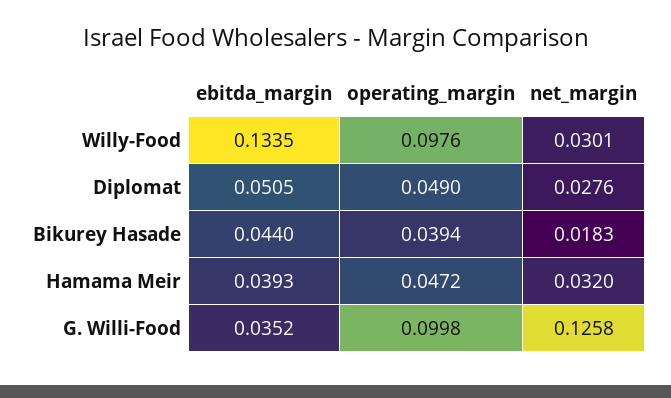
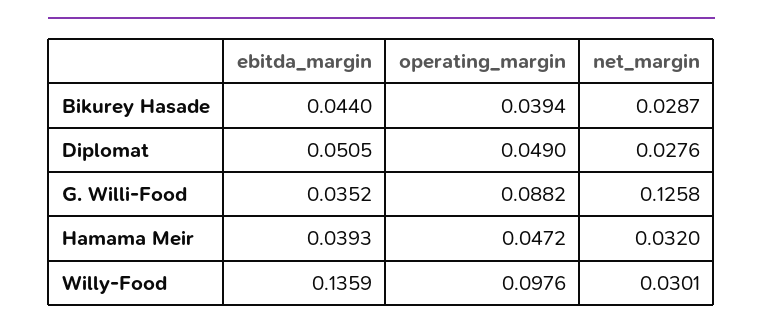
  {
    "ebitda_margin": {
-     "Willy-Food": 0.1335,
+     "Willy-Food": 0.1359,
      "Diplomat": 0.0505,
      "Bikurey Hasade": 0.044,
      "Hamama Meir": 0.0393,
      "G. Willi-Food": 0.0352
    },
    "operating_margin": {
      "Willy-Food": 0.0976,
      "Diplomat": 0.049,
      "Bikurey Hasade": 0.0394,
      "Hamama Meir": 0.0472,
-     "G. Willi-Food": 0.0998
+     "G. Willi-Food": 0.0882
    },
    "net_margin": {
      "Willy-Food": 0.0301,
      "Diplomat": 0.0276,
-     "Bikurey Hasade": 0.0183,
+     "Bikurey Hasade": 0.0287,
      "Hamama Meir": 0.032,
      "G. Willi-Food": 0.1258
    }
  }

